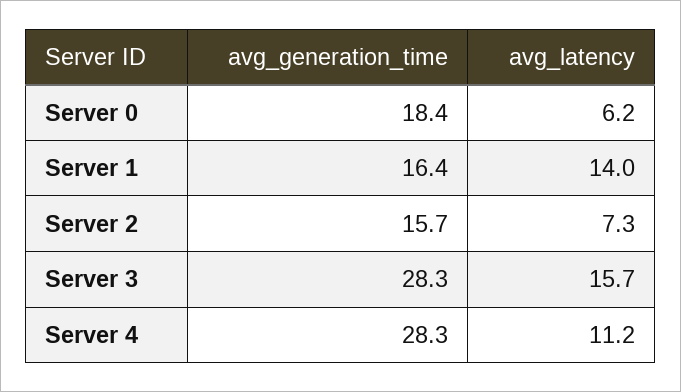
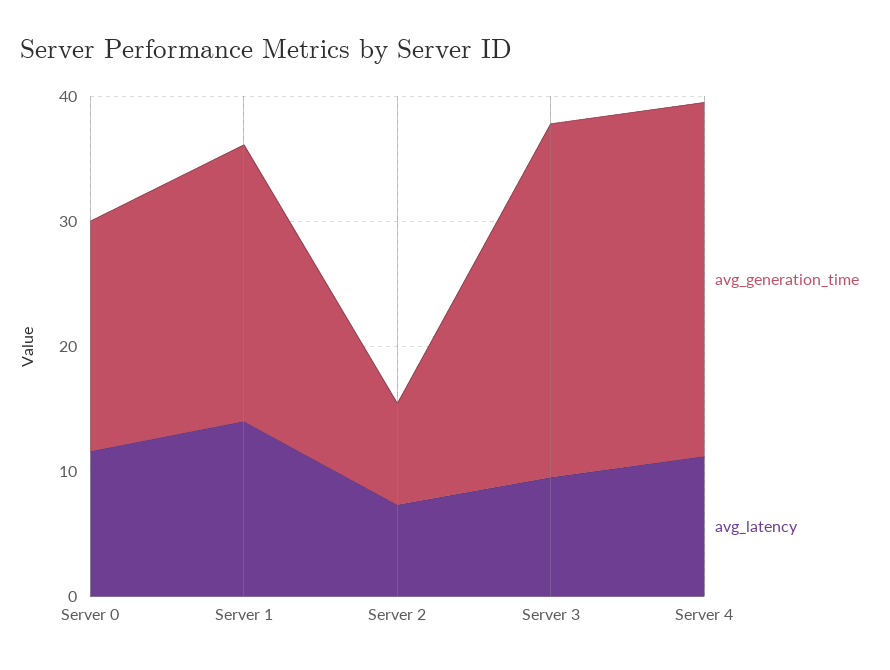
  {
    "avg_generation_time": {
      "Server 0": 18.4,
-     "Server 1": 16.4,
+     "Server 1": 22,
-     "Server 2": 15.7,
+     "Server 2": 8,
      "Server 3": 28.3,
      "Server 4": 28.3
    },
    "avg_latency": {
-     "Server 0": 6.2,
+     "Server 0": 12,
      "Server 1": 14,
      "Server 2": 7.3,
-     "Server 3": 15.7,
+     "Server 3": 10,
      "Server 4": 11.2
    }
  }

